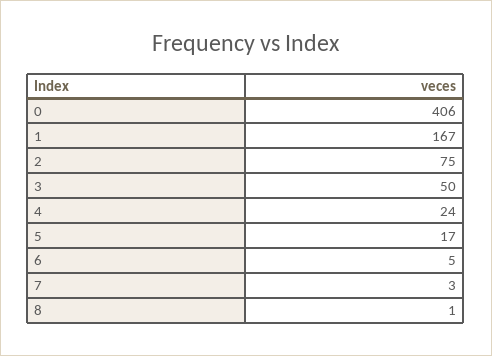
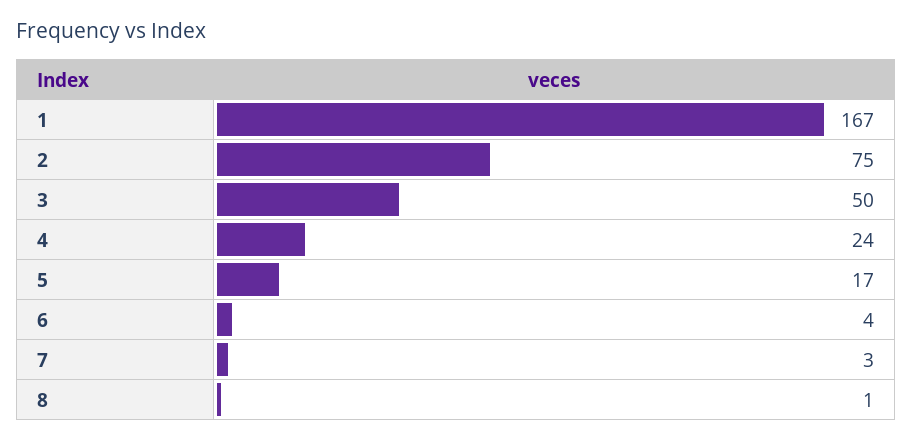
  {
-   "0": 406,
    "1": 167,
    "2": 75,
    "3": 50,
    "4": 24,
    "5": 17,
-   "6": 5,
+   "6": 4,
    "7": 3,
    "8": 1
  }

